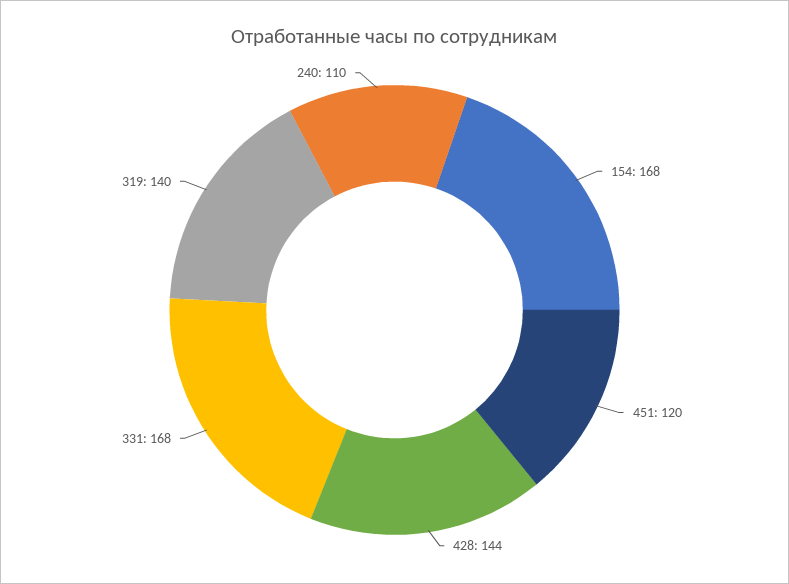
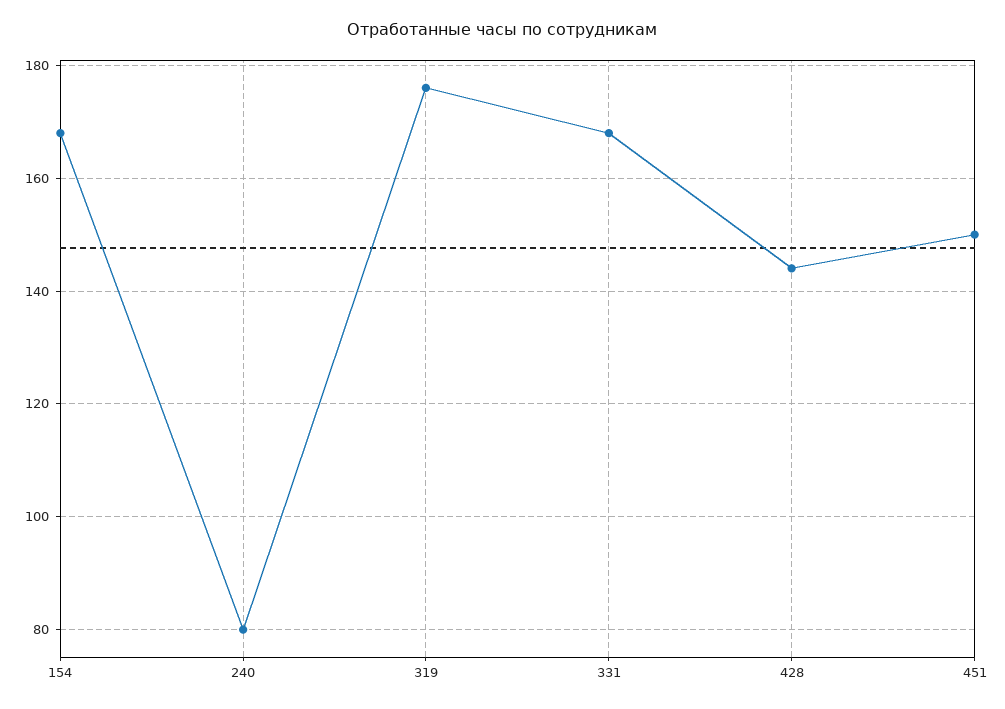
  {
    "154": 168,
-   "451": 120,
+   "451": 150,
    "428": 144,
    "331": 168,
-   "319": 140,
+   "319": 175,
-   "240": 110
+   "240": 80
  }

